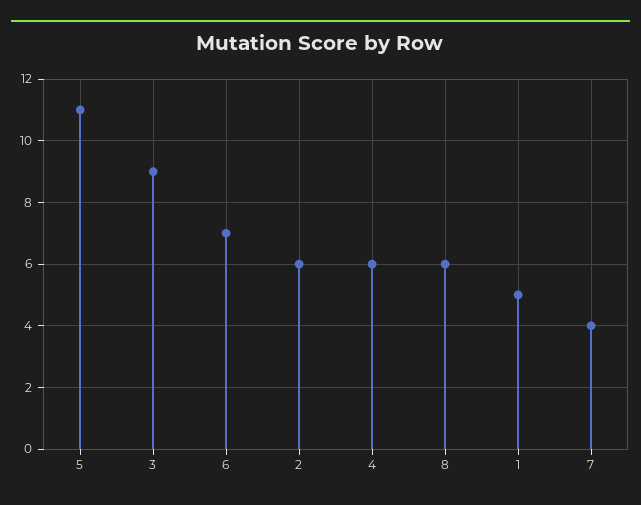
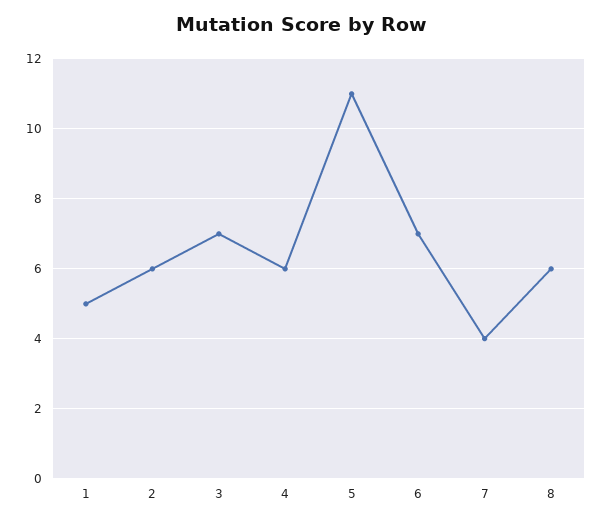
  {
    "5": 11,
-   "3": 9,
+   "3": 7,
    "6": 7,
    "2": 6,
    "4": 6,
    "8": 6,
    "1": 5,
    "7": 4
  }

